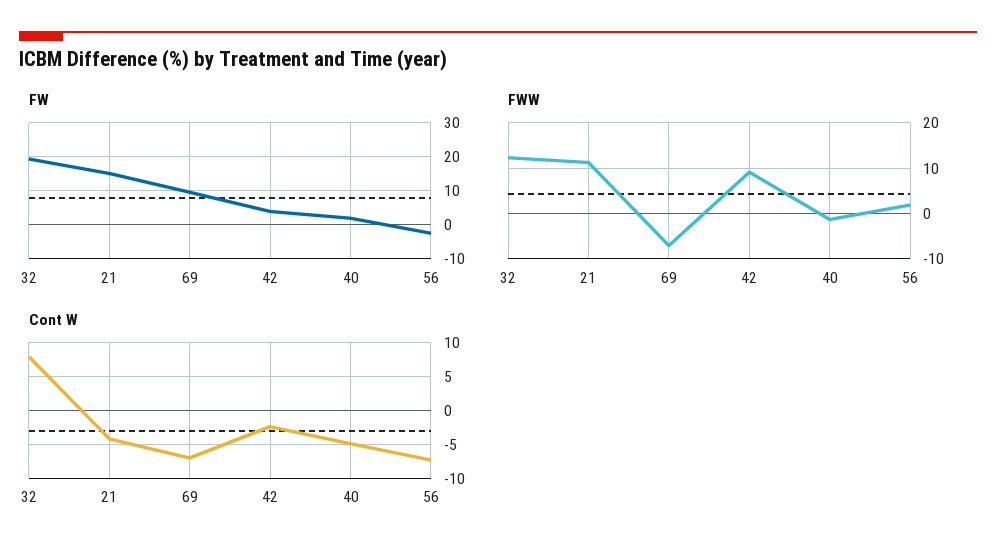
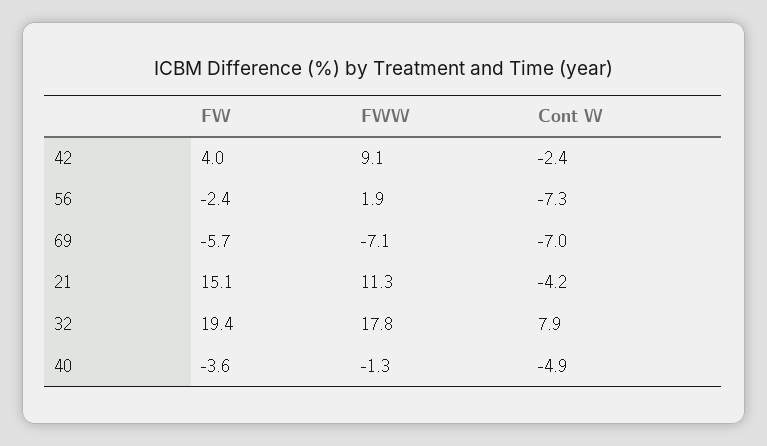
  {
    "FW": {
      "32": 19.4,
      "21": 15.1,
-     "69": 10,
+     "69": -5.7,
      "42": 4,
-     "40": 2,
+     "40": -3.6,
      "56": -2.4
    },
    "FWW": {
-     "32": 12,
+     "32": 17.8,
      "21": 11.3,
      "69": -7.1,
      "42": 9.1,
      "40": -1.3,
      "56": 1.9
    },
    "Cont W": {
      "32": 7.9,
      "21": -4.2,
      "69": -7,
      "42": -2.4,
      "40": -4.9,
      "56": -7.3
    }
  }

